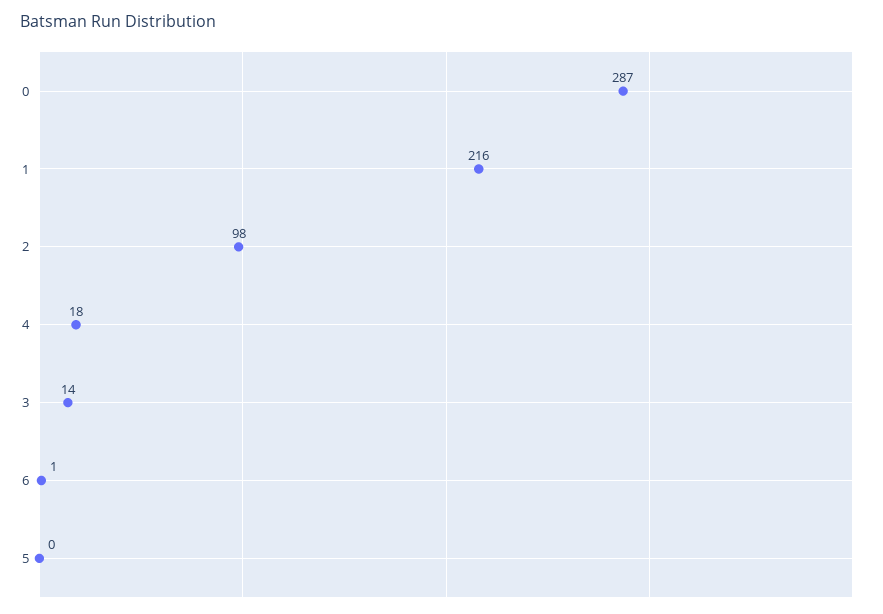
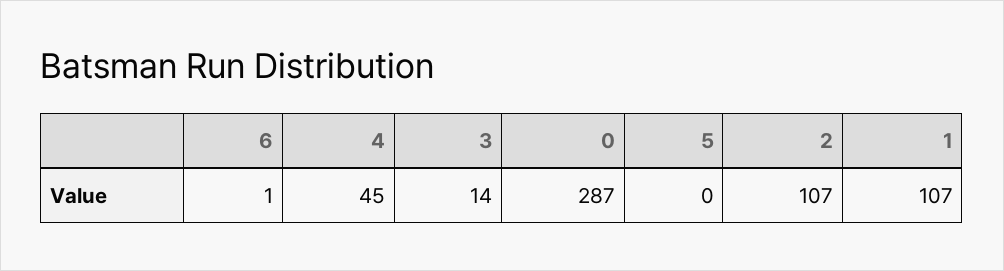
  {
    "0": 287,
-   "1": 216,
+   "1": 107,
-   "2": 98,
+   "2": 107,
-   "4": 18,
+   "4": 45,
    "3": 14,
    "6": 1,
    "5": 0
  }

